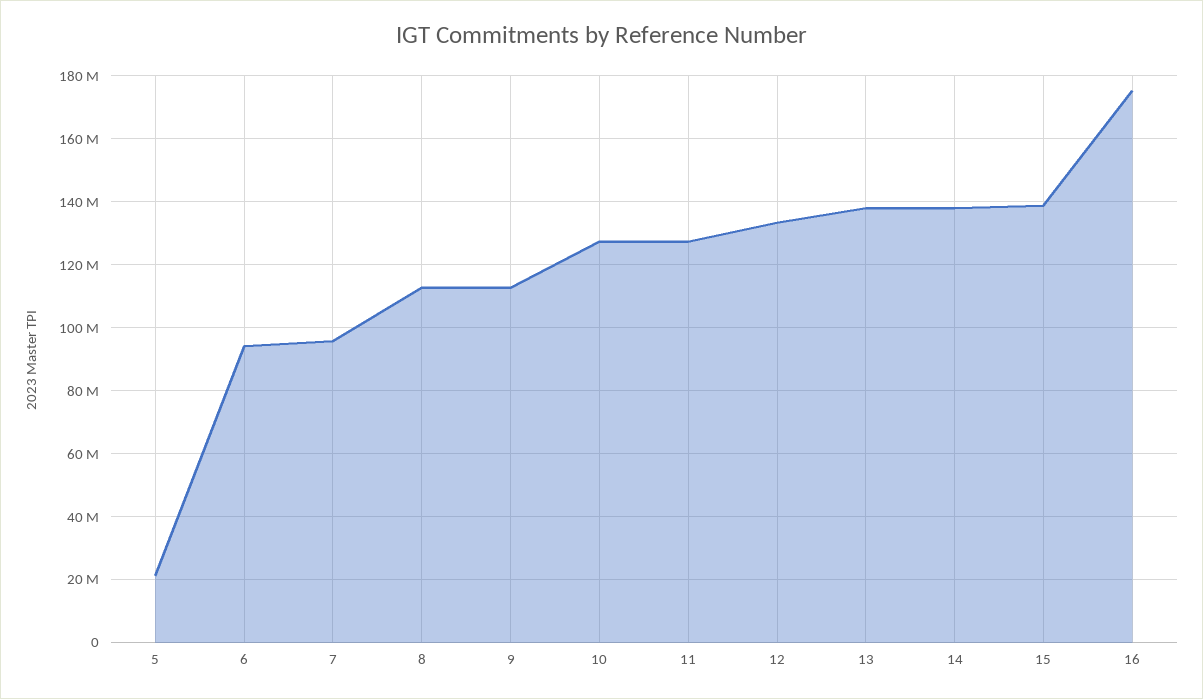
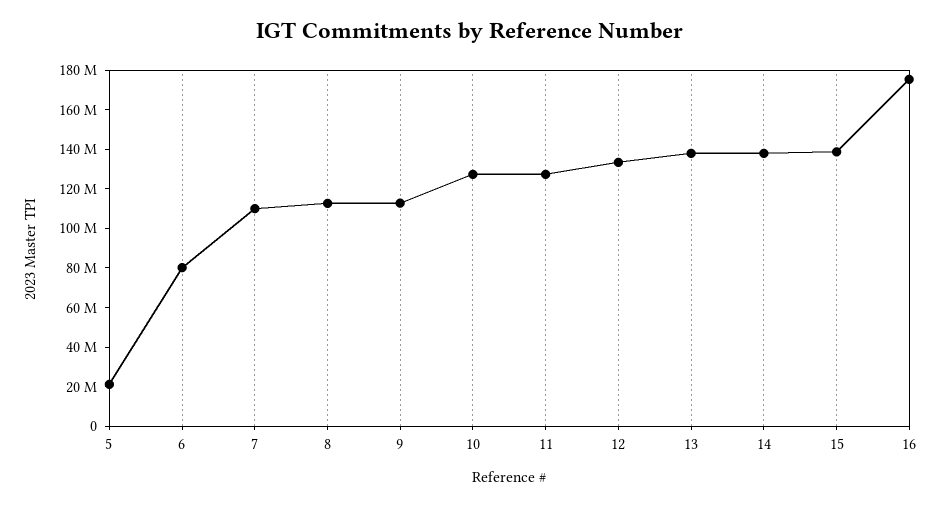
  {
    "5": 22000000,
-   "6": 94000000,
+   "6": 80000000,
-   "7": 96000000,
+   "7": 110000000,
    "8": 112000000,
    "9": 112000000,
    "10": 128000000,
    "11": 128000000,
    "12": 134000000,
    "13": 138000000,
    "14": 138000000,
    "15": 138000000,
    "16": 176000000
  }

